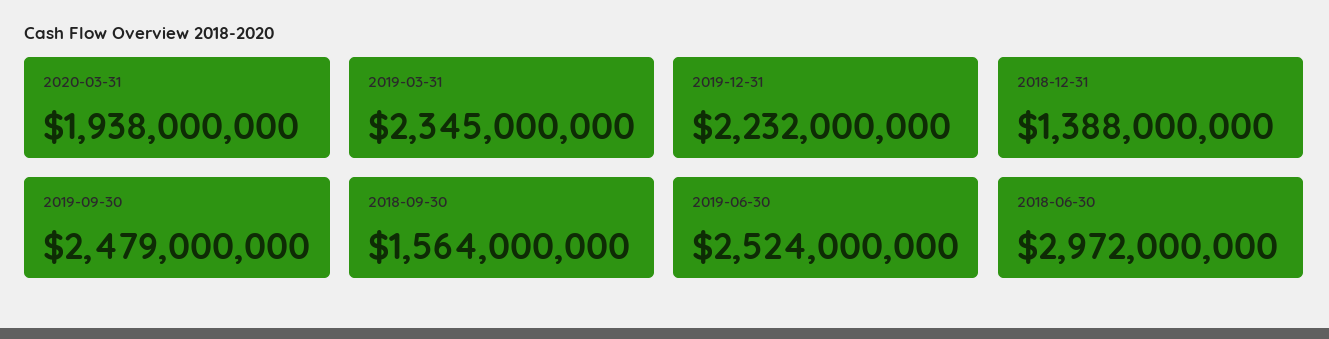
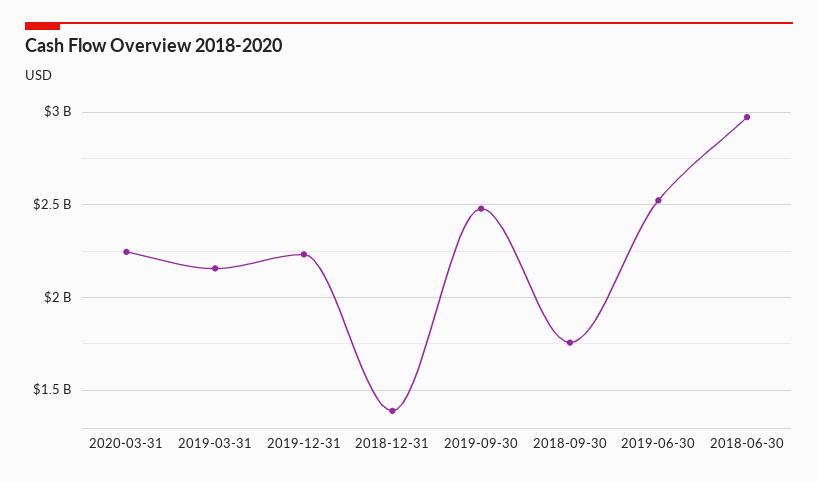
  {
-   "2020-03-31": 1938000000,
+   "2020-03-31": 2250000000,
-   "2019-03-31": 2345000000,
+   "2019-03-31": 2150000000,
    "2019-12-31": 2232000000,
    "2018-12-31": 1388000000,
    "2019-09-30": 2479000000,
-   "2018-09-30": 1564000000,
+   "2018-09-30": 1750000000,
    "2019-06-30": 2524000000,
    "2018-06-30": 2972000000
  }

